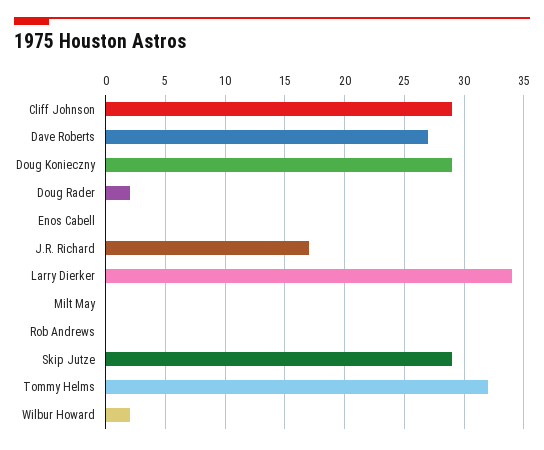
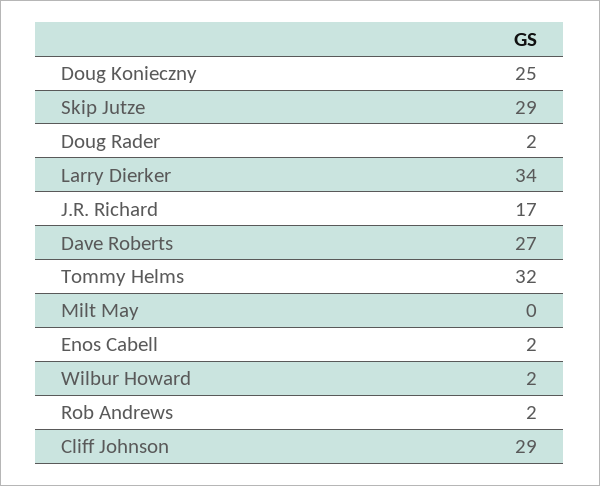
  {
    "Cliff Johnson": 29,
    "Dave Roberts": 27,
-   "Doug Konieczny": 29,
+   "Doug Konieczny": 25,
    "Doug Rader": 2,
-   "Enos Cabell": 0,
+   "Enos Cabell": 2,
    "J.R. Richard": 17,
    "Larry Dierker": 34,
    "Milt May": 0,
-   "Rob Andrews": 0,
+   "Rob Andrews": 2,
    "Skip Jutze": 29,
    "Tommy Helms": 32,
    "Wilbur Howard": 2
  }

